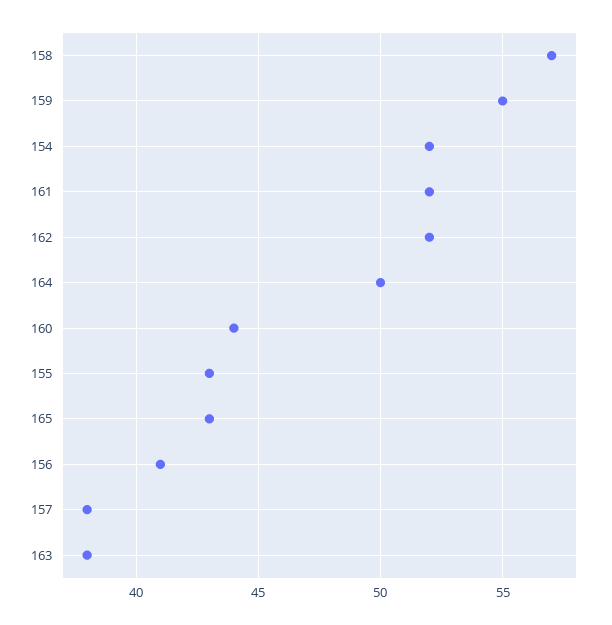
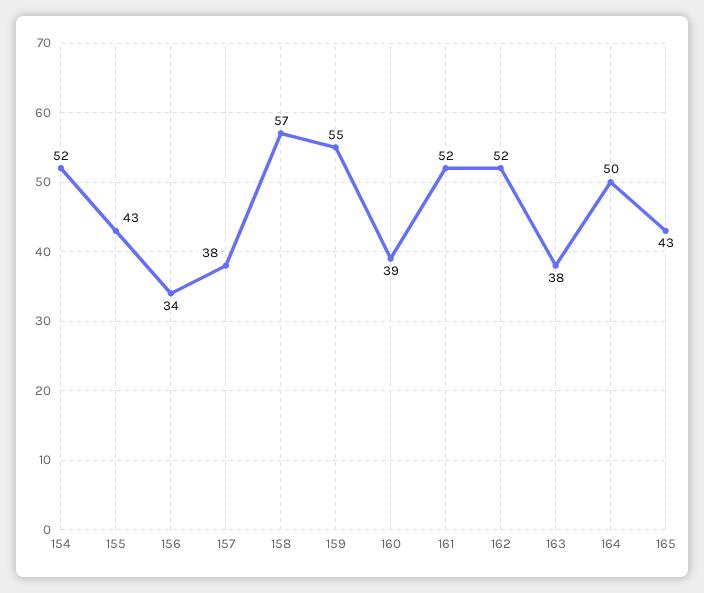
  {
    "158": 57,
    "159": 55,
    "154": 52,
    "161": 52,
    "162": 52,
    "164": 50,
-   "160": 44,
+   "160": 39,
    "155": 43,
    "165": 43,
-   "156": 41,
+   "156": 34,
    "157": 38,
    "163": 38
  }

